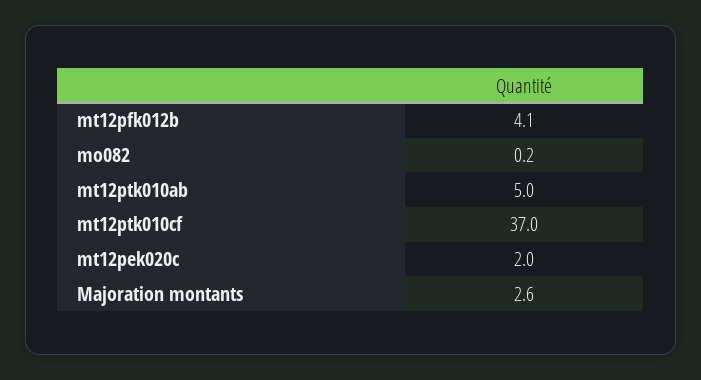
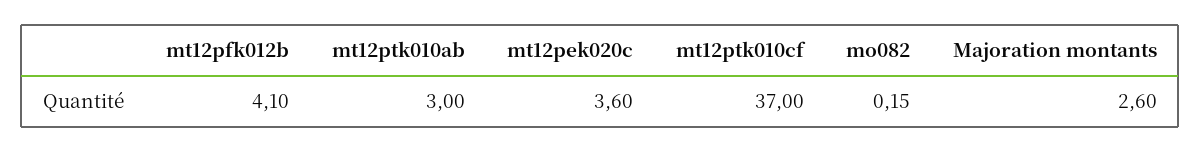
  {
    "mt12pfk012b": 4.1,
    "mo082": 0.15,
-   "mt12ptk010ab": 5,
+   "mt12ptk010ab": 3,
    "mt12ptk010cf": 37,
-   "mt12pek020c": 2,
+   "mt12pek020c": 3.6,
    "Majoration montants": 2.6
  }

